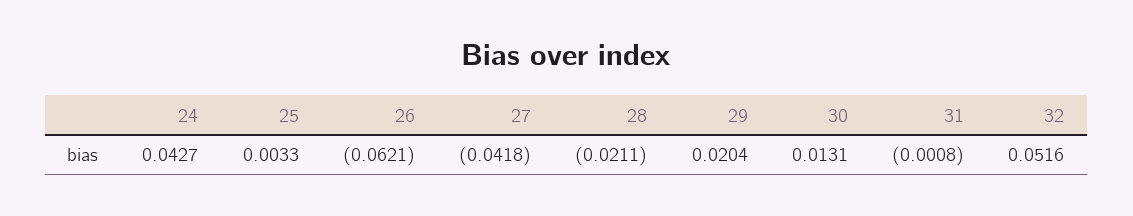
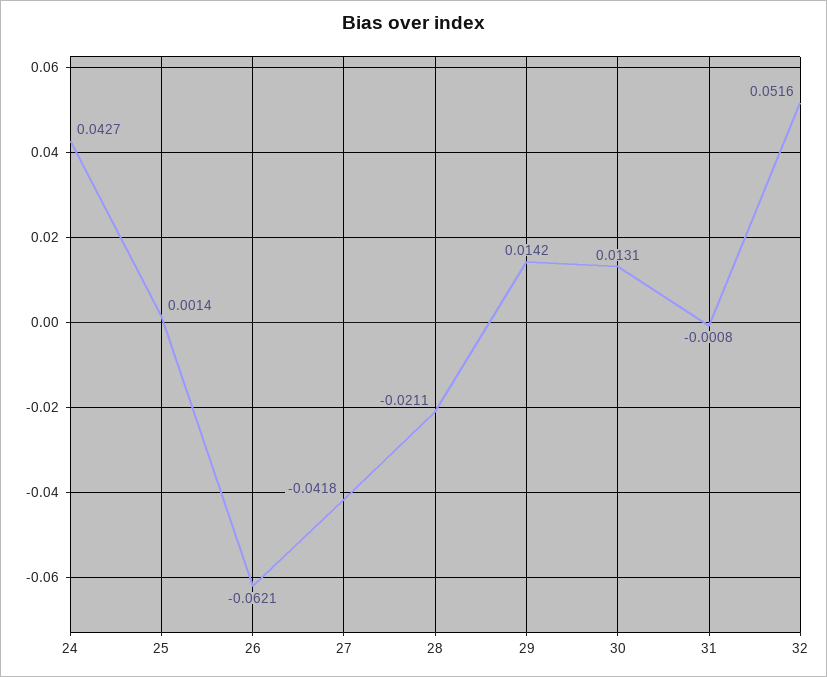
  {
    "24": 0.0427,
-   "25": 0.0033,
+   "25": 0.0014,
    "26": -0.0621,
    "27": -0.0418,
    "28": -0.0211,
-   "29": 0.0204,
+   "29": 0.0142,
    "30": 0.0131,
    "31": -0.0008,
    "32": 0.0516
  }

